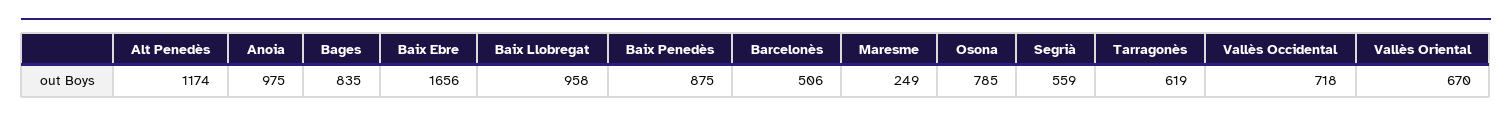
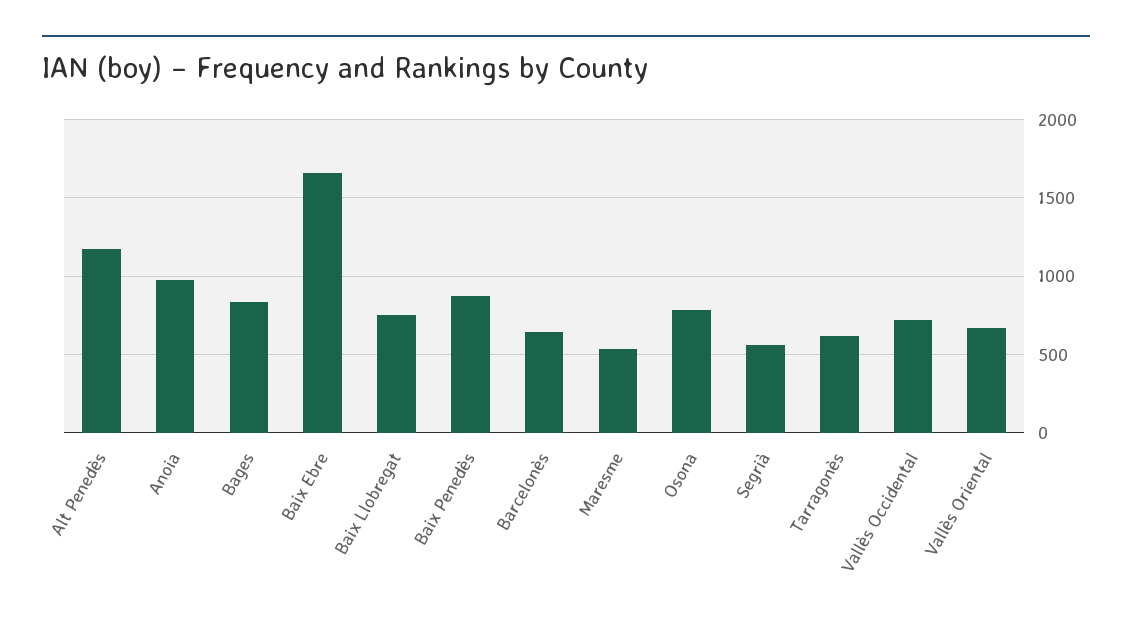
  {
    "Alt Penedès": 1174,
    "Anoia": 975,
    "Bages": 835,
    "Baix Ebre": 1656,
-   "Baix Llobregat": 958,
+   "Baix Llobregat": 750,
    "Baix Penedès": 875,
-   "Barcelonès": 506,
+   "Barcelonès": 650,
-   "Maresme": 249,
+   "Maresme": 550,
    "Osona": 785,
    "Segrià": 559,
    "Tarragonès": 619,
    "Vallès Occidental": 718,
    "Vallès Oriental": 670
  }

